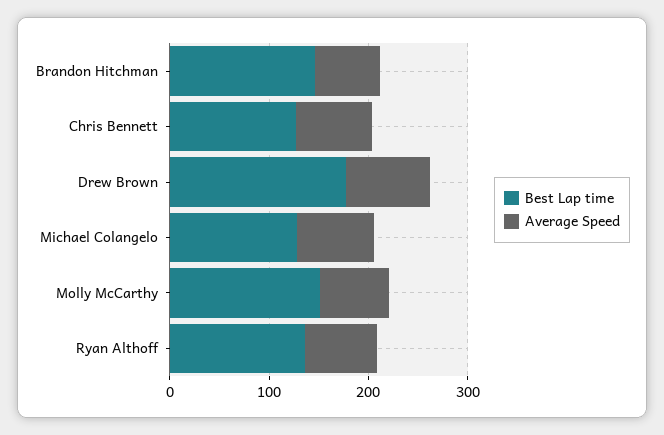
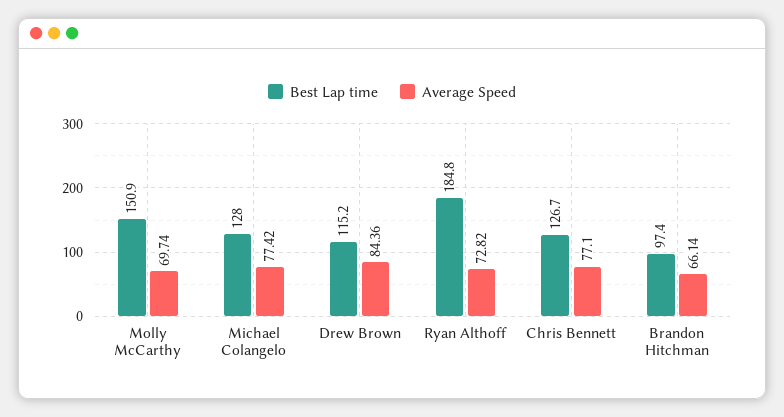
  {
    "Best Lap time": {
-     "Brandon Hitchman": 140,
+     "Brandon Hitchman": 97.4,
      "Chris Bennett": 126.7,
-     "Drew Brown": 180,
+     "Drew Brown": 115.2,
      "Michael Colangelo": 128,
      "Molly McCarthy": 150.9,
-     "Ryan Althoff": 140
+     "Ryan Althoff": 184.8
    },
    "Average Speed": {
      "Brandon Hitchman": 66.14,
      "Chris Bennett": 77.1,
      "Drew Brown": 84.36,
      "Michael Colangelo": 77.42,
      "Molly McCarthy": 69.74,
      "Ryan Althoff": 72.82
    }
  }

